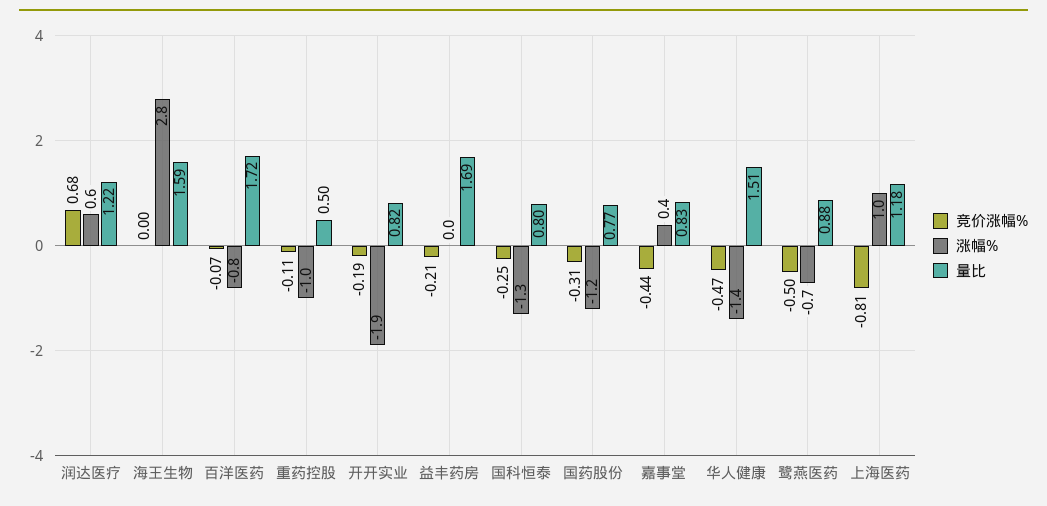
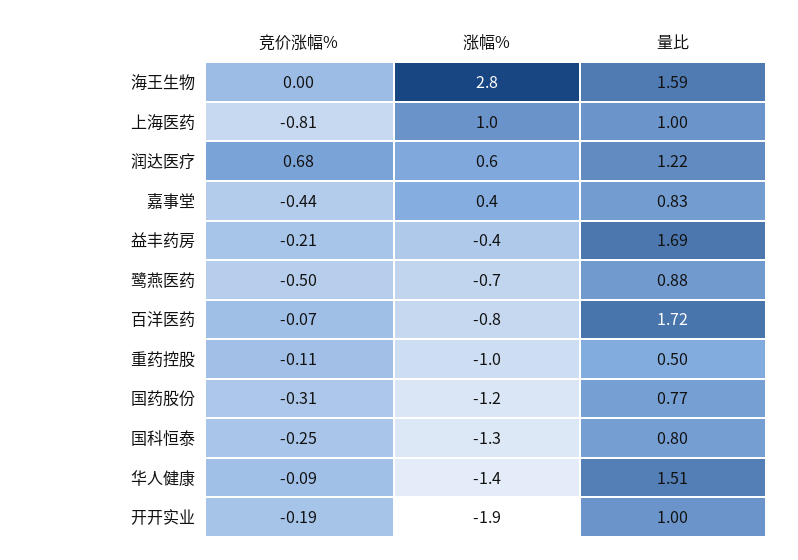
  {
    "竞价涨幅%": {
      "润达医疗": 0.68,
      "海王生物": 0,
      "百洋医药": -0.07,
      "重药控股": -0.11,
      "开开实业": -0.19,
      "益丰药房": -0.21,
      "国科恒泰": -0.25,
      "国药股份": -0.31,
      "嘉事堂": -0.44,
-     "华人健康": -0.47,
+     "华人健康": -0.09,
      "鹭燕医药": -0.5,
      "上海医药": -0.81
    },
    "涨幅%": {
      "润达医疗": 0.6,
      "海王生物": 2.8,
      "百洋医药": -0.8,
      "重药控股": -1,
      "开开实业": -1.9,
-     "益丰药房": 0,
+     "益丰药房": -0.4,
      "国科恒泰": -1.3,
      "国药股份": -1.2,
      "嘉事堂": 0.4,
      "华人健康": -1.4,
      "鹭燕医药": -0.7,
      "上海医药": 1
    },
    "量比": {
      "润达医疗": 1.22,
      "海王生物": 1.59,
      "百洋医药": 1.72,
      "重药控股": 0.5,
-     "开开实业": 0.82,
+     "开开实业": 1,
      "益丰药房": 1.69,
      "国科恒泰": 0.8,
      "国药股份": 0.77,
      "嘉事堂": 0.83,
      "华人健康": 1.51,
      "鹭燕医药": 0.88,
-     "上海医药": 1.18
+     "上海医药": 1
    }
  }

